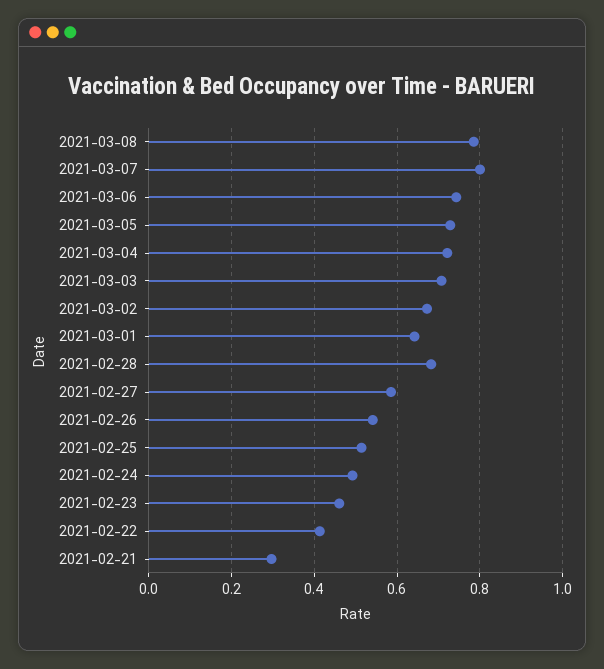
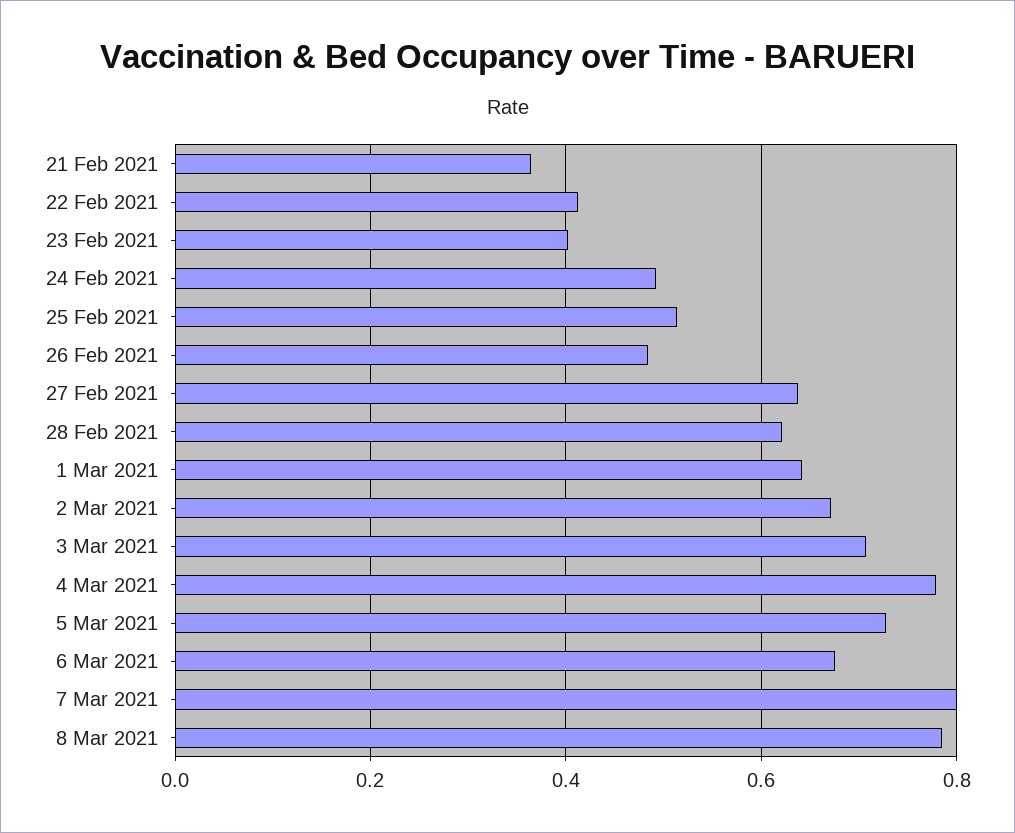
  {
    "2021-03-08": 0.78,
    "2021-03-07": 0.8,
-   "2021-03-06": 0.74,
+   "2021-03-06": 0.68,
    "2021-03-05": 0.72,
-   "2021-03-04": 0.72,
+   "2021-03-04": 0.78,
    "2021-03-03": 0.7,
    "2021-03-02": 0.68,
    "2021-03-01": 0.64,
-   "2021-02-28": 0.68,
+   "2021-02-28": 0.62,
-   "2021-02-27": 0.58,
+   "2021-02-27": 0.64,
-   "2021-02-26": 0.54,
+   "2021-02-26": 0.48,
    "2021-02-25": 0.52,
    "2021-02-24": 0.5,
-   "2021-02-23": 0.46,
+   "2021-02-23": 0.4,
    "2021-02-22": 0.42,
-   "2021-02-21": 0.3
+   "2021-02-21": 0.36
  }

